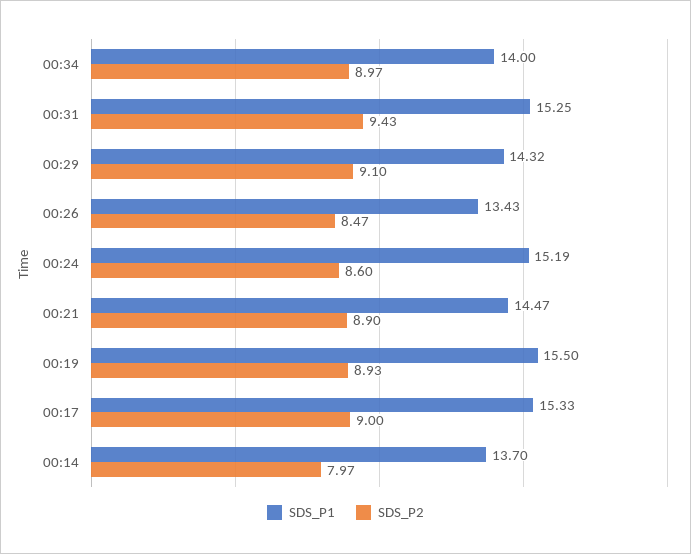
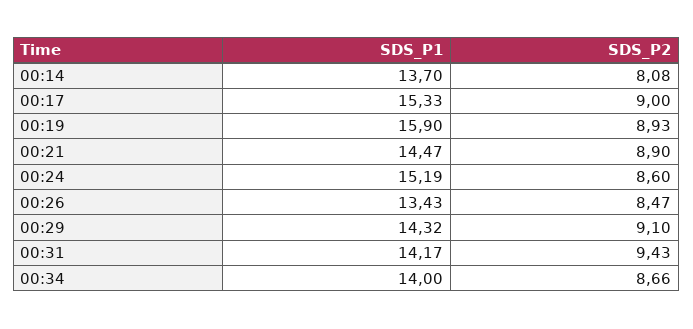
  {
    "SDS_P1": {
      "00:34": 14,
-     "00:31": 15.25,
+     "00:31": 14.17,
      "00:29": 14.32,
      "00:26": 13.43,
      "00:24": 15.19,
      "00:21": 14.47,
-     "00:19": 15.5,
+     "00:19": 15.9,
      "00:17": 15.33,
      "00:14": 13.7
    },
    "SDS_P2": {
-     "00:34": 8.97,
+     "00:34": 8.66,
      "00:31": 9.43,
      "00:29": 9.1,
      "00:26": 8.47,
      "00:24": 8.6,
      "00:21": 8.9,
      "00:19": 8.93,
      "00:17": 9,
-     "00:14": 7.97
+     "00:14": 8.08
    }
  }

